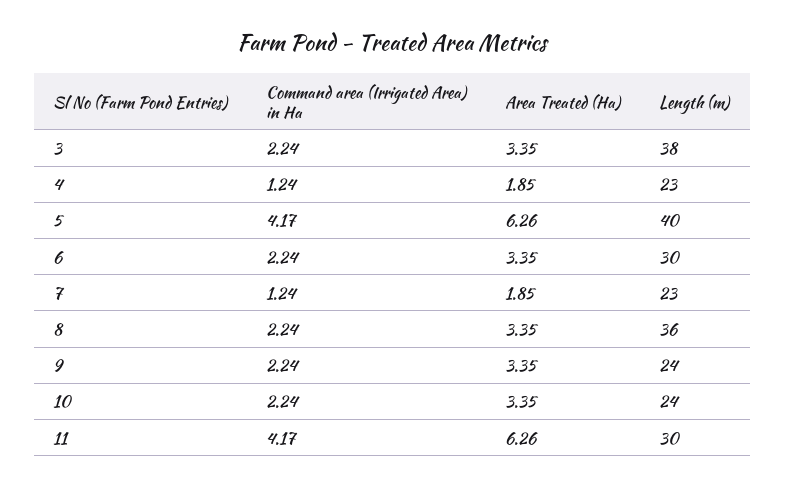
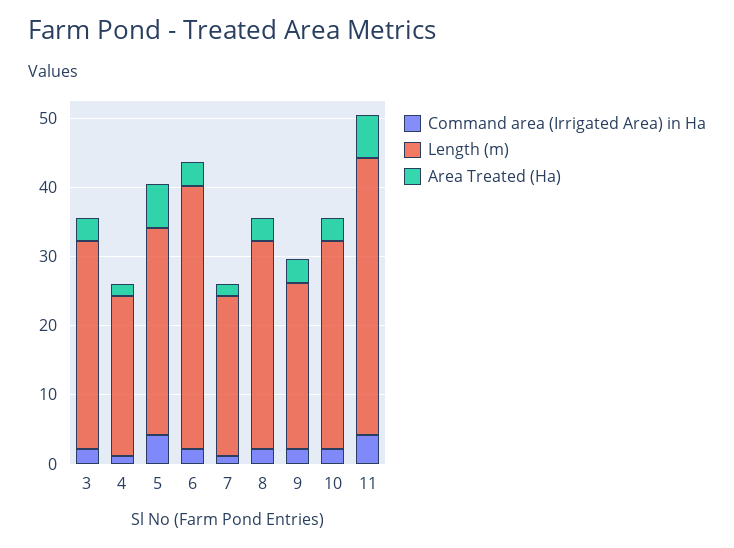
  {
    "Command area (Irrigated Area) in Ha": {
      "3": 2.24,
      "4": 1.24,
      "5": 4.17,
      "6": 2.24,
      "7": 1.24,
      "8": 2.24,
      "9": 2.24,
      "10": 2.24,
      "11": 4.17
    },
    "Area Treated (Ha)": {
      "3": 3.35,
      "4": 1.85,
      "5": 6.26,
      "6": 3.35,
      "7": 1.85,
      "8": 3.35,
      "9": 3.35,
      "10": 3.35,
      "11": 6.26
    },
    "Length (m)": {
-     "3": 38,
+     "3": 30,
      "4": 23,
-     "5": 40,
+     "5": 30,
-     "6": 30,
+     "6": 38,
      "7": 23,
-     "8": 36,
+     "8": 30,
      "9": 24,
-     "10": 24,
+     "10": 30,
-     "11": 30
+     "11": 40
    }
  }

